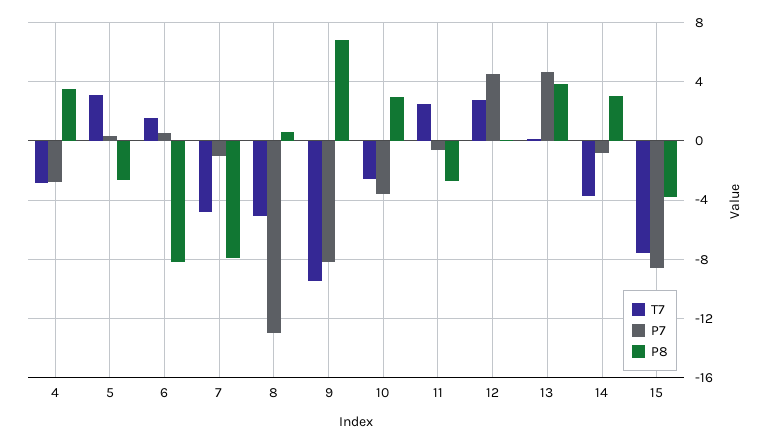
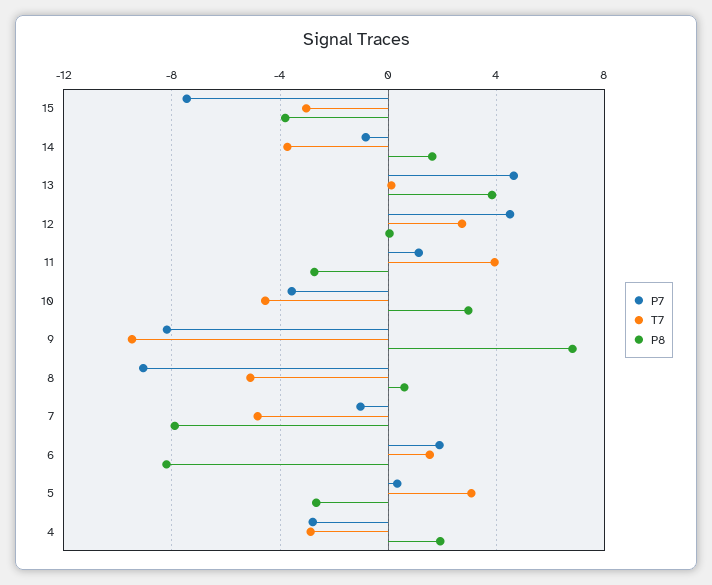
  {
    "T7": {
      "4": -3,
      "5": 3,
      "6": 1.5,
      "7": -5,
      "8": -5,
      "9": -9.5,
-     "10": -2.5,
+     "10": -4.5,
-     "11": 2.5,
+     "11": 4,
      "12": 2.5,
      "13": 0,
      "14": -3.5,
-     "15": -7.5
+     "15": -3
    },
    "P7": {
      "4": -3,
      "5": 0.5,
-     "6": 0.5,
+     "6": 2,
      "7": -1,
-     "8": -13,
+     "8": -9,
      "9": -8,
      "10": -3.5,
-     "11": -0.5,
+     "11": 1,
      "12": 4.5,
      "13": 4.5,
      "14": -1,
-     "15": -8.5
+     "15": -7.5
    },
    "P8": {
-     "4": 3.5,
+     "4": 2,
      "5": -2.5,
      "6": -8,
      "7": -8,
      "8": 0.5,
      "9": 7,
      "10": 3,
      "11": -2.5,
      "12": 0,
      "13": 4,
-     "14": 3,
+     "14": 1.5,
      "15": -4
    }
  }

